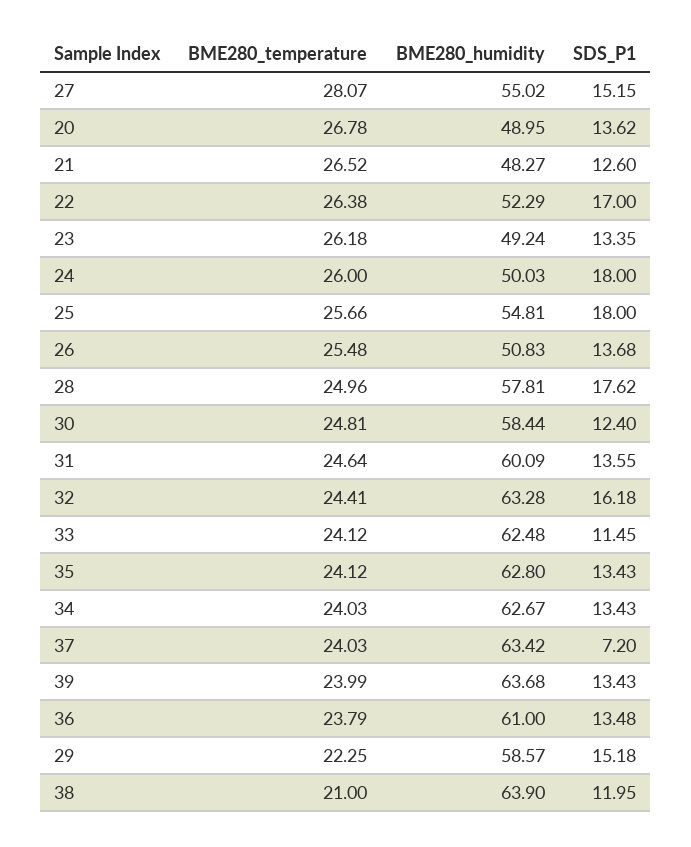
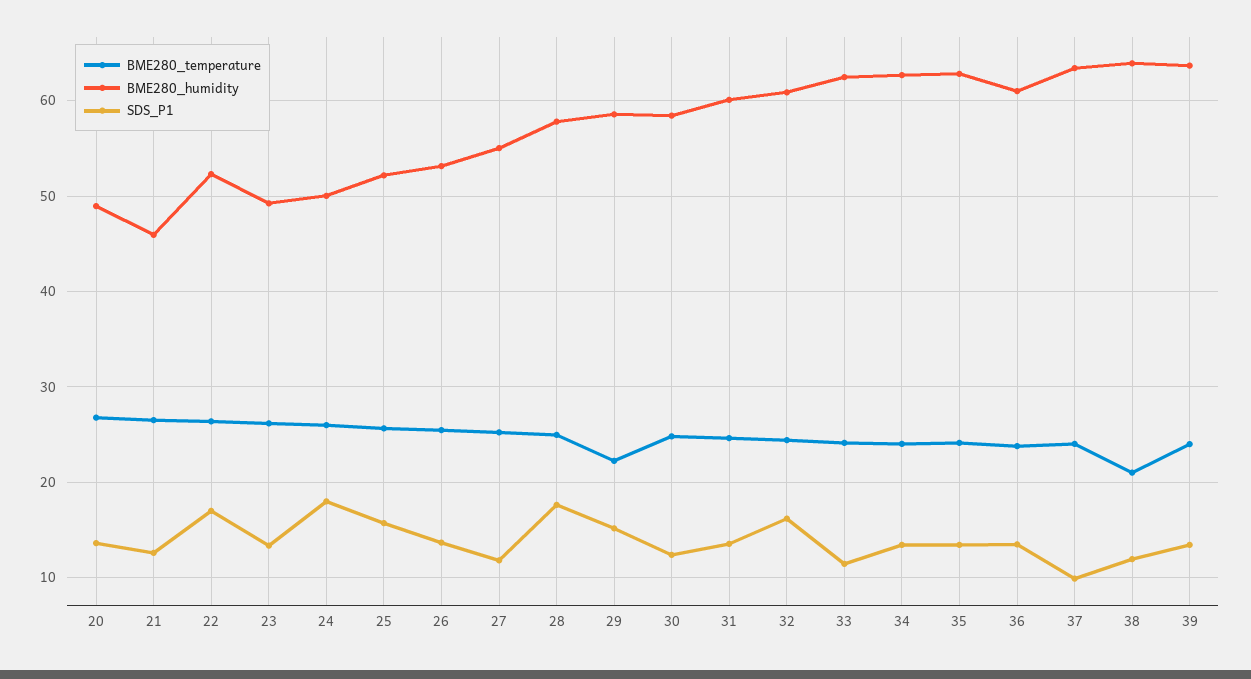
  {
    "BME280_temperature": {
-     "27": 28.07,
+     "27": 25,
      "20": 26.78,
      "21": 26.52,
      "22": 26.38,
      "23": 26.18,
      "24": 26,
      "25": 25.66,
      "26": 25.48,
      "28": 24.96,
      "30": 24.81,
      "31": 24.64,
      "32": 24.41,
      "33": 24.12,
      "35": 24.12,
      "34": 24.03,
      "37": 24.03,
      "39": 23.99,
      "36": 23.79,
      "29": 22.25,
      "38": 21
    },
    "BME280_humidity": {
      "27": 55.02,
      "20": 48.95,
-     "21": 48.27,
+     "21": 46,
      "22": 52.29,
      "23": 49.24,
      "24": 50.03,
-     "25": 54.81,
+     "25": 52,
-     "26": 50.83,
+     "26": 53,
      "28": 57.81,
      "30": 58.44,
      "31": 60.09,
-     "32": 63.28,
+     "32": 61,
      "33": 62.48,
      "35": 62.8,
      "34": 62.67,
      "37": 63.42,
      "39": 63.68,
      "36": 61,
      "29": 58.57,
      "38": 63.9
    },
    "SDS_P1": {
-     "27": 15.15,
+     "27": 12,
      "20": 13.62,
      "21": 12.6,
      "22": 17,
      "23": 13.35,
      "24": 18,
-     "25": 18,
+     "25": 16,
      "26": 13.68,
      "28": 17.62,
      "30": 12.4,
      "31": 13.55,
      "32": 16.18,
      "33": 11.45,
      "35": 13.43,
      "34": 13.43,
-     "37": 7.2,
+     "37": 10,
      "39": 13.43,
      "36": 13.48,
      "29": 15.18,
      "38": 11.95
    }
  }

